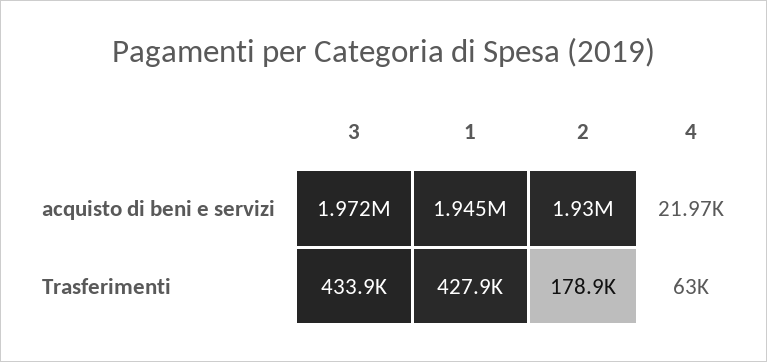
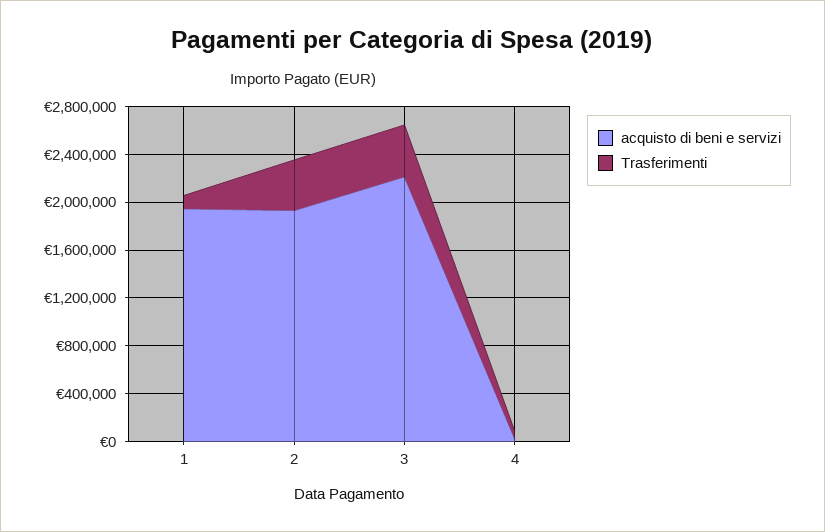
  {
    "acquisto di beni e servizi": {
-     "3": 1972000,
+     "3": 2200000,
      "1": 1945000,
      "2": 1930000,
      "4": 21970
    },
    "Trasferimenti": {
      "3": 433900,
-     "1": 427900,
+     "1": 100000,
-     "2": 178900,
+     "2": 400000,
      "4": 63000
    }
  }

